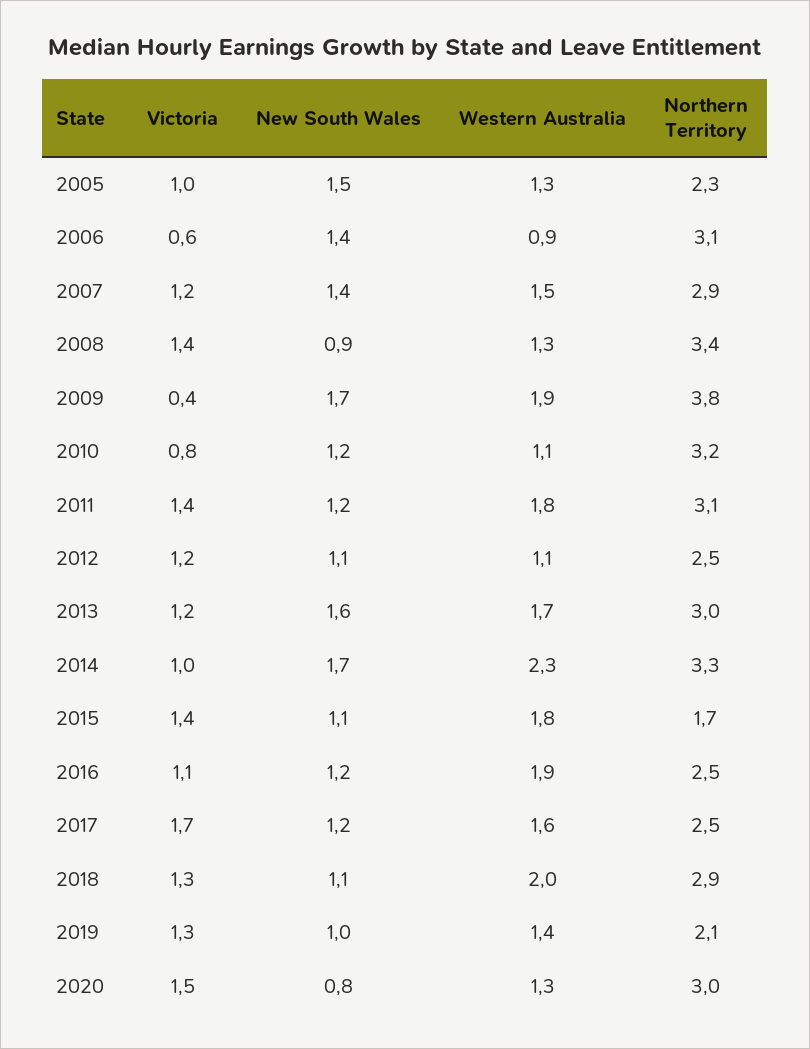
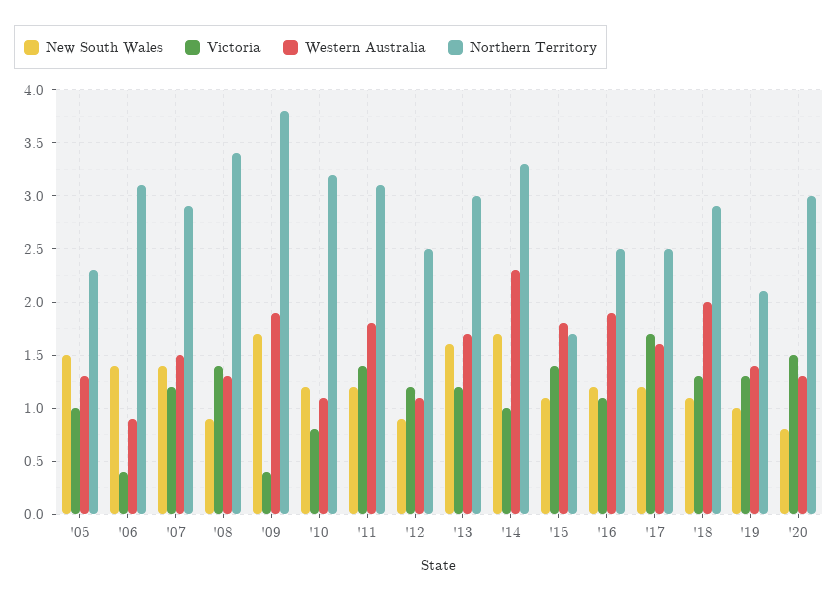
  {
    "Victoria": {
      "2005": 1,
-     "2006": 0.6,
+     "2006": 0.4,
      "2007": 1.2,
      "2008": 1.4,
      "2009": 0.4,
      "2010": 0.8,
      "2011": 1.4,
      "2012": 1.2,
      "2013": 1.2,
      "2014": 1,
      "2015": 1.4,
      "2016": 1.1,
      "2017": 1.7,
      "2018": 1.3,
      "2019": 1.3,
      "2020": 1.5
    },
    "New South Wales": {
      "2005": 1.5,
      "2006": 1.4,
      "2007": 1.4,
      "2008": 0.9,
      "2009": 1.7,
      "2010": 1.2,
      "2011": 1.2,
-     "2012": 1.1,
+     "2012": 0.9,
      "2013": 1.6,
      "2014": 1.7,
      "2015": 1.1,
      "2016": 1.2,
      "2017": 1.2,
      "2018": 1.1,
      "2019": 1,
      "2020": 0.8
    },
    "Western Australia": {
      "2005": 1.3,
      "2006": 0.9,
      "2007": 1.5,
      "2008": 1.3,
      "2009": 1.9,
      "2010": 1.1,
      "2011": 1.8,
      "2012": 1.1,
      "2013": 1.7,
      "2014": 2.3,
      "2015": 1.8,
      "2016": 1.9,
      "2017": 1.6,
      "2018": 2,
      "2019": 1.4,
      "2020": 1.3
    },
    "Northern Territory": {
      "2005": 2.3,
      "2006": 3.1,
      "2007": 2.9,
      "2008": 3.4,
      "2009": 3.8,
      "2010": 3.2,
      "2011": 3.1,
      "2012": 2.5,
      "2013": 3,
      "2014": 3.3,
      "2015": 1.7,
      "2016": 2.5,
      "2017": 2.5,
      "2018": 2.9,
      "2019": 2.1,
      "2020": 3
    }
  }

